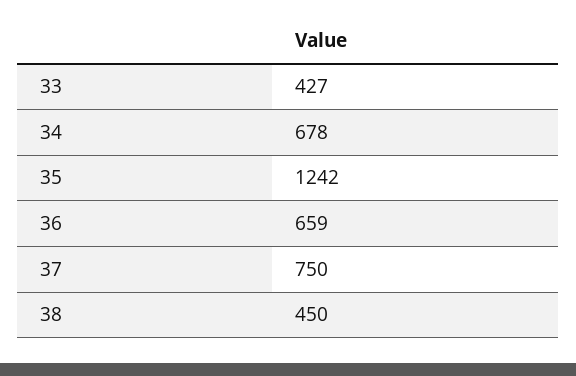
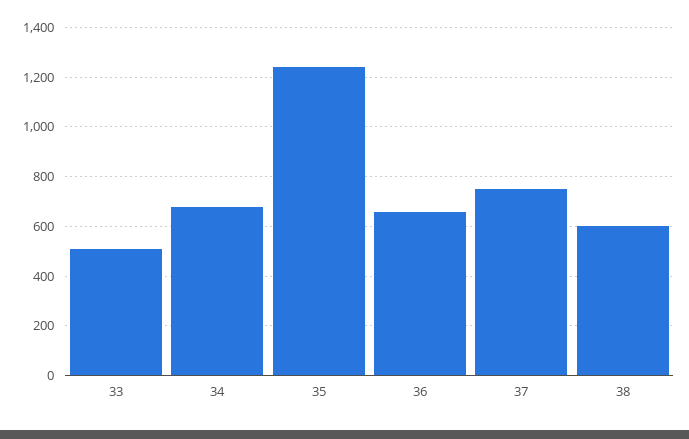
  {
-   "33": 427,
+   "33": 500,
    "34": 678,
    "35": 1242,
    "36": 659,
    "37": 750,
-   "38": 450
+   "38": 600
  }

